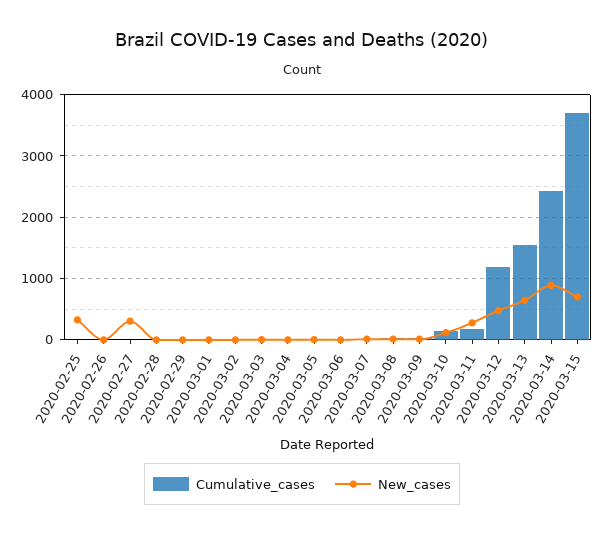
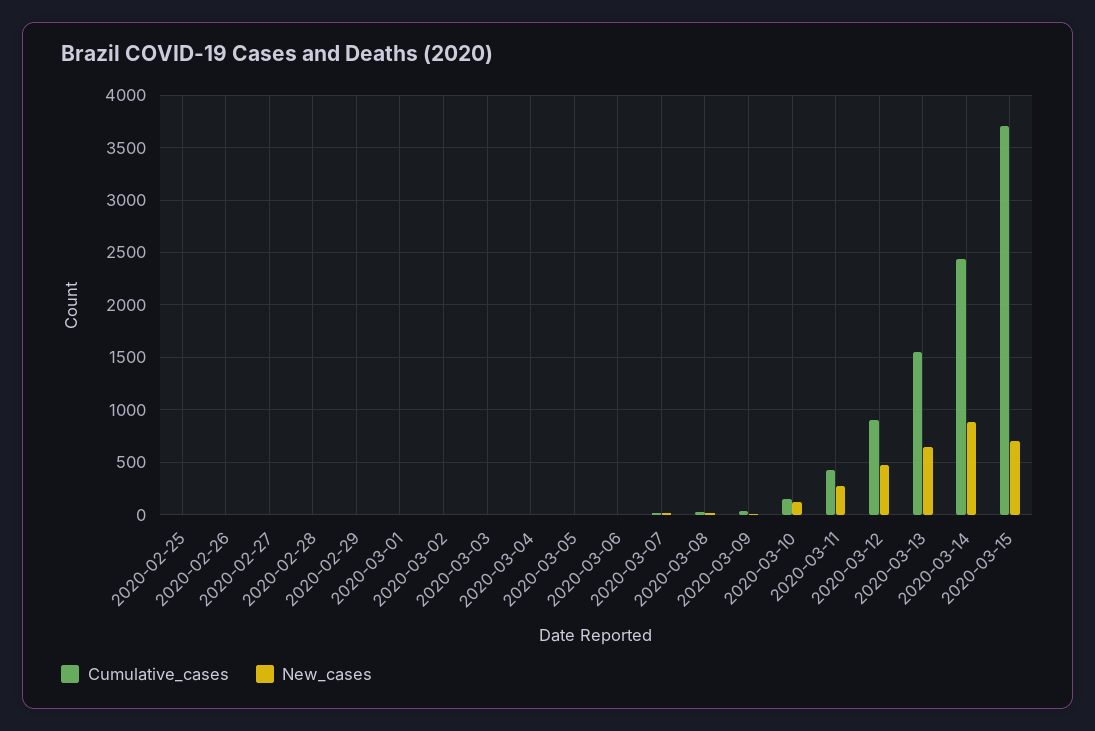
  {
    "Cumulative_cases": {
      "2020-02-25": 0,
      "2020-02-26": 0,
      "2020-02-27": 0,
      "2020-02-28": 0,
      "2020-02-29": 0,
      "2020-03-01": 0,
      "2020-03-02": 0,
      "2020-03-03": 0,
      "2020-03-04": 0,
      "2020-03-05": 0,
      "2020-03-06": 0,
      "2020-03-07": 0,
      "2020-03-08": 0,
      "2020-03-09": 0,
      "2020-03-10": 200,
-     "2020-03-11": 200,
+     "2020-03-11": 400,
-     "2020-03-12": 1200,
+     "2020-03-12": 900,
      "2020-03-13": 1500,
      "2020-03-14": 2400,
      "2020-03-15": 3700
    },
    "New_cases": {
-     "2020-02-25": 300,
+     "2020-02-25": 0,
      "2020-02-26": 0,
-     "2020-02-27": 300,
+     "2020-02-27": 0,
      "2020-02-28": 0,
      "2020-02-29": 0,
      "2020-03-01": 0,
      "2020-03-02": 0,
      "2020-03-03": 0,
      "2020-03-04": 0,
      "2020-03-05": 0,
      "2020-03-06": 0,
      "2020-03-07": 0,
      "2020-03-08": 0,
      "2020-03-09": 0,
      "2020-03-10": 100,
      "2020-03-11": 300,
      "2020-03-12": 500,
      "2020-03-13": 600,
      "2020-03-14": 900,
      "2020-03-15": 700
    }
  }

